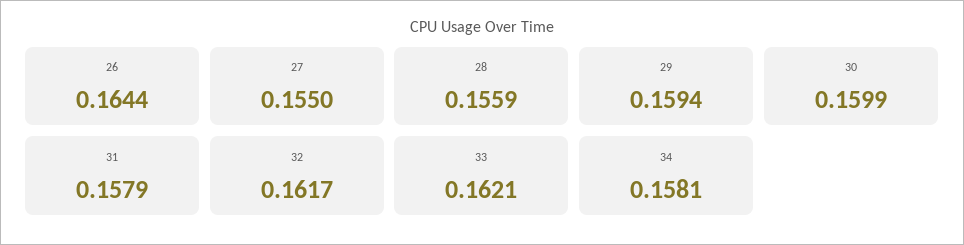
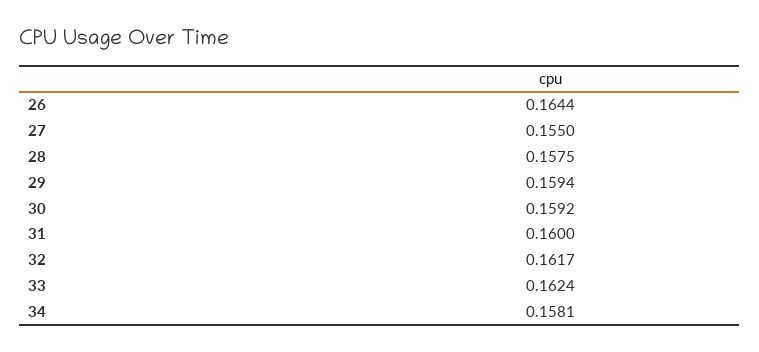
  {
    "26": 0.1644,
    "27": 0.155,
-   "28": 0.1559,
+   "28": 0.1575,
    "29": 0.1594,
-   "30": 0.1599,
+   "30": 0.1592,
-   "31": 0.1579,
+   "31": 0.16,
    "32": 0.1617,
-   "33": 0.1621,
+   "33": 0.1624,
    "34": 0.1581
  }

